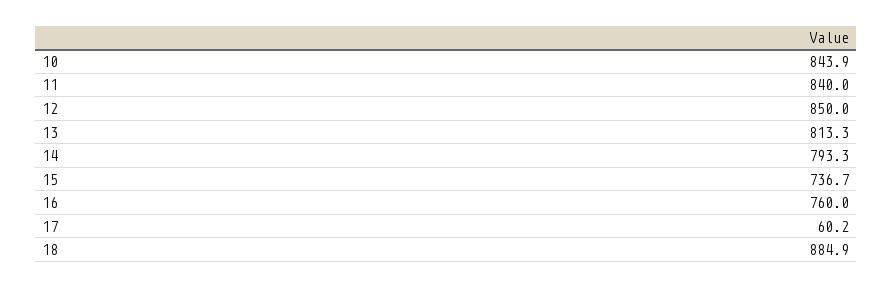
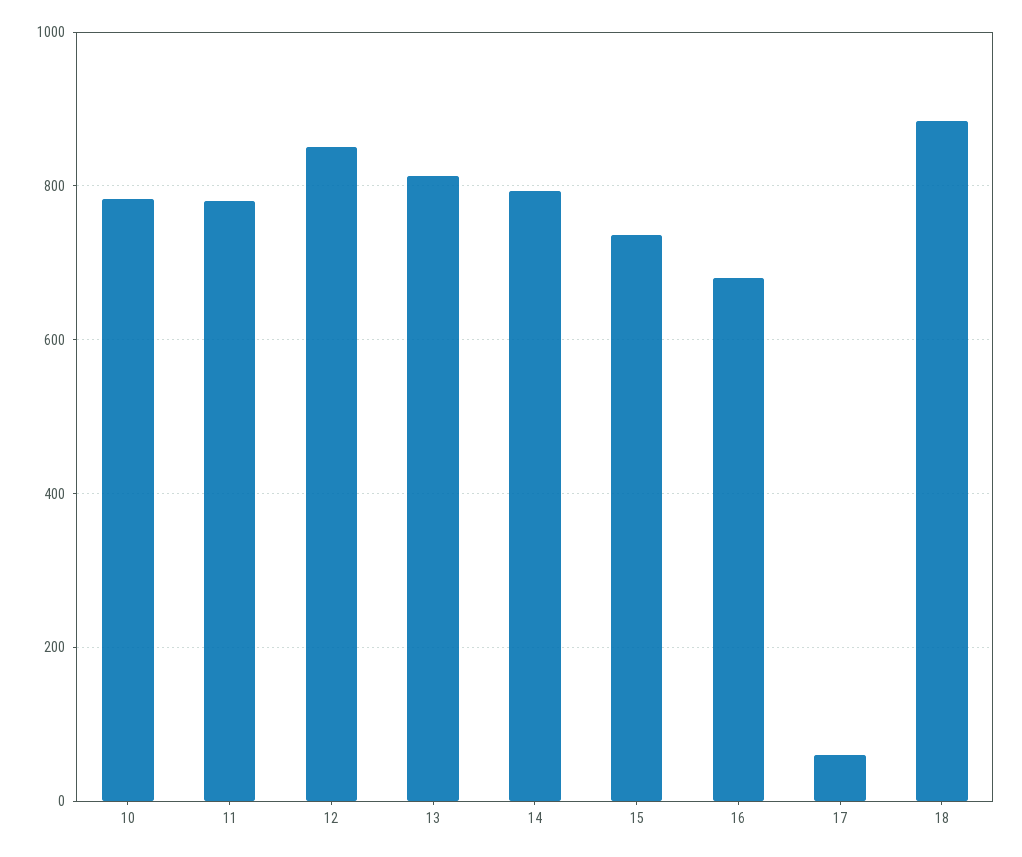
  {
-   "10": 843.9,
+   "10": 780,
-   "11": 840,
+   "11": 780,
    "12": 850,
    "13": 813.3,
    "14": 793.3,
    "15": 736.7,
-   "16": 760,
+   "16": 680,
    "17": 60.2,
    "18": 884.9
  }

